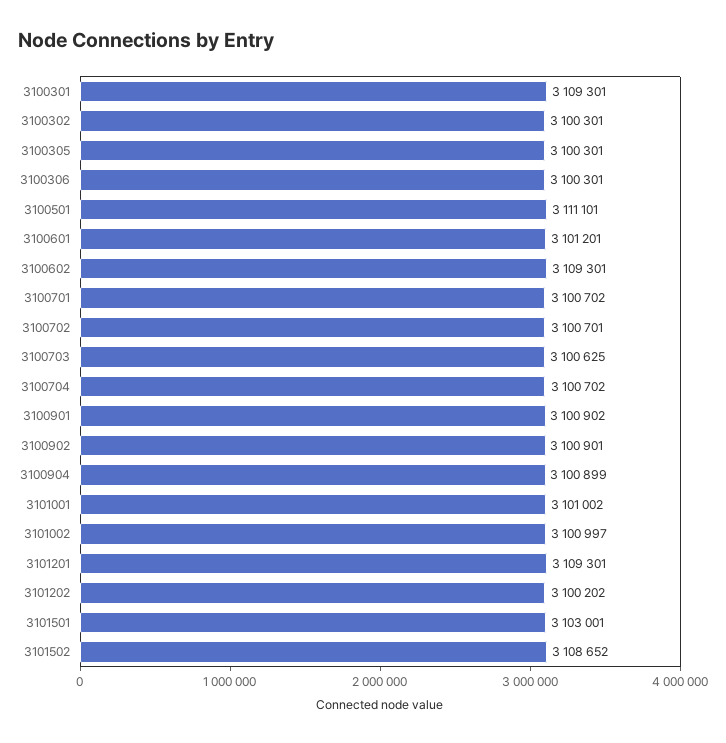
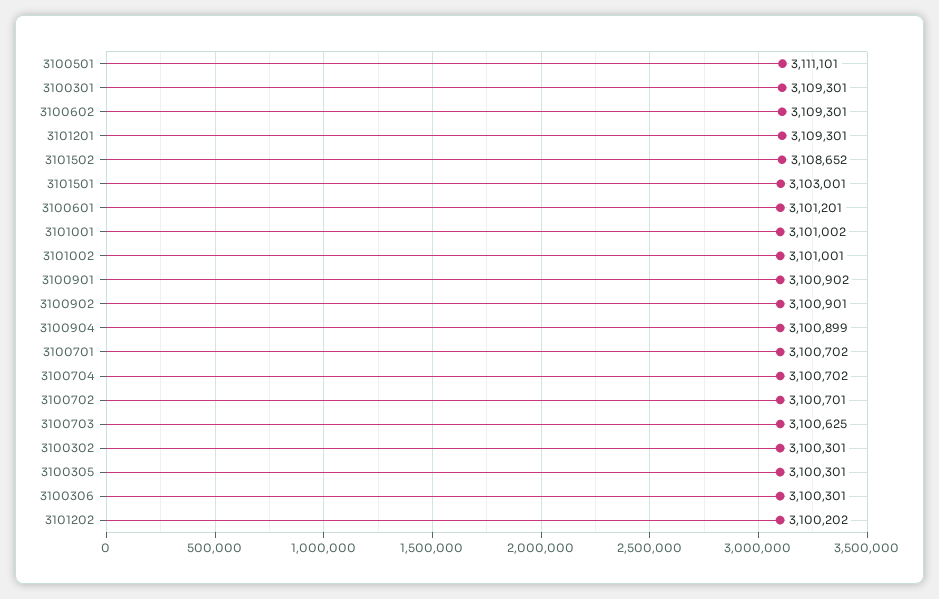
  {
    "3100301": 3109301,
    "3100302": 3100301,
    "3100305": 3100301,
    "3100306": 3100301,
    "3100501": 3111101,
    "3100601": 3101201,
    "3100602": 3109301,
    "3100701": 3100702,
    "3100702": 3100701,
    "3100703": 3100625,
    "3100704": 3100702,
    "3100901": 3100902,
    "3100902": 3100901,
    "3100904": 3100899,
    "3101001": 3101002,
-   "3101002": 3100997,
+   "3101002": 3101001,
    "3101201": 3109301,
    "3101202": 3100202,
    "3101501": 3103001,
    "3101502": 3108652
  }

